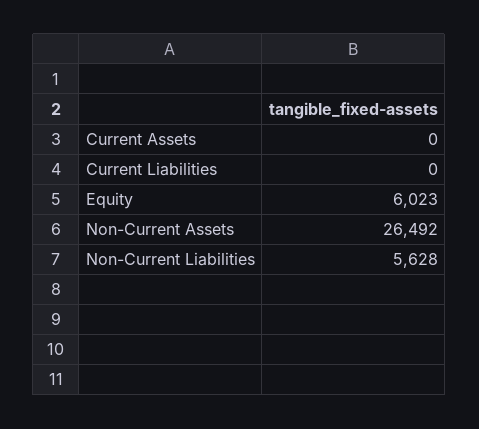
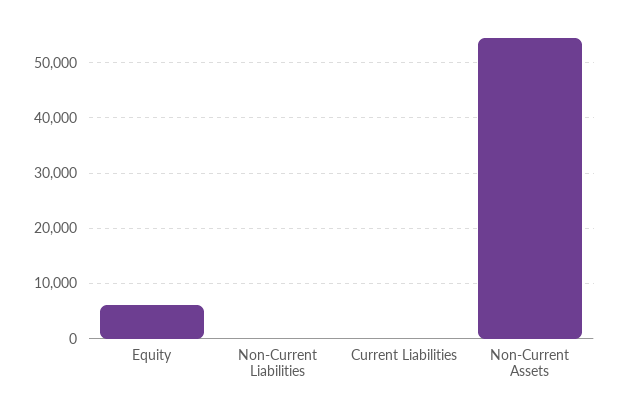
  {
-   "Current Assets": 0,
    "Current Liabilities": 0,
    "Equity": 6023,
-   "Non-Current Assets": 26492,
+   "Non-Current Assets": 54000,
-   "Non-Current Liabilities": 5628
+   "Non-Current Liabilities": 0
  }

